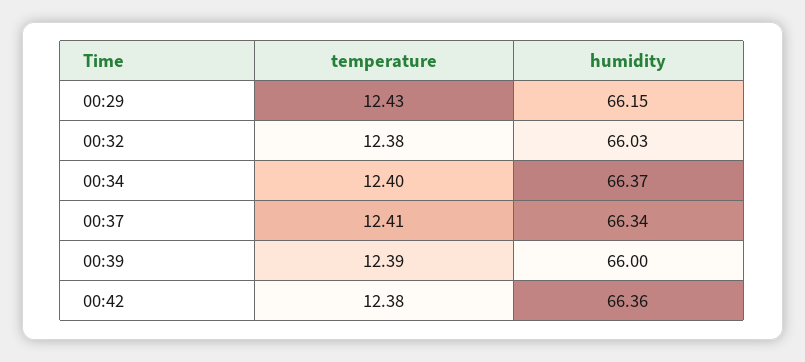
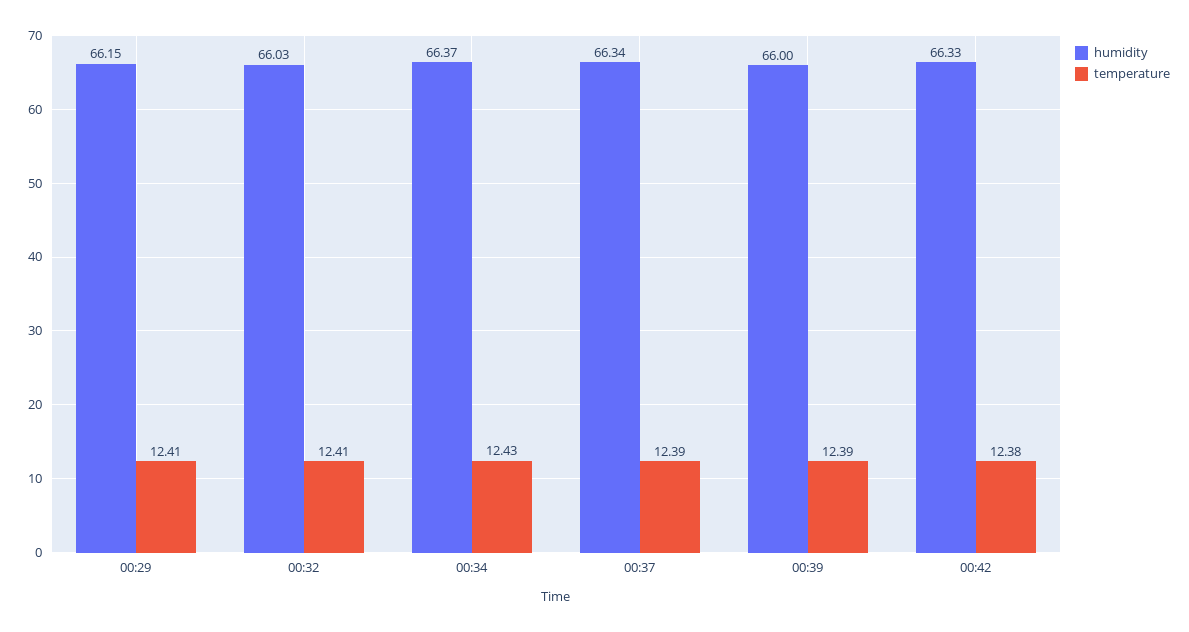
  {
    "temperature": {
-     "00:29": 12.43,
+     "00:29": 12.41,
-     "00:32": 12.38,
+     "00:32": 12.41,
-     "00:34": 12.4,
+     "00:34": 12.43,
-     "00:37": 12.41,
+     "00:37": 12.39,
      "00:39": 12.39,
      "00:42": 12.38
    },
    "humidity": {
      "00:29": 66.15,
      "00:32": 66.03,
      "00:34": 66.37,
      "00:37": 66.34,
      "00:39": 66,
-     "00:42": 66.36
+     "00:42": 66.33
    }
  }

